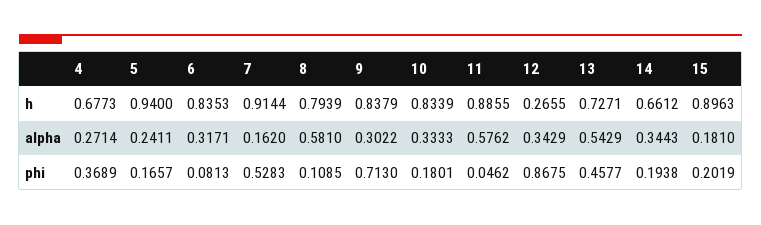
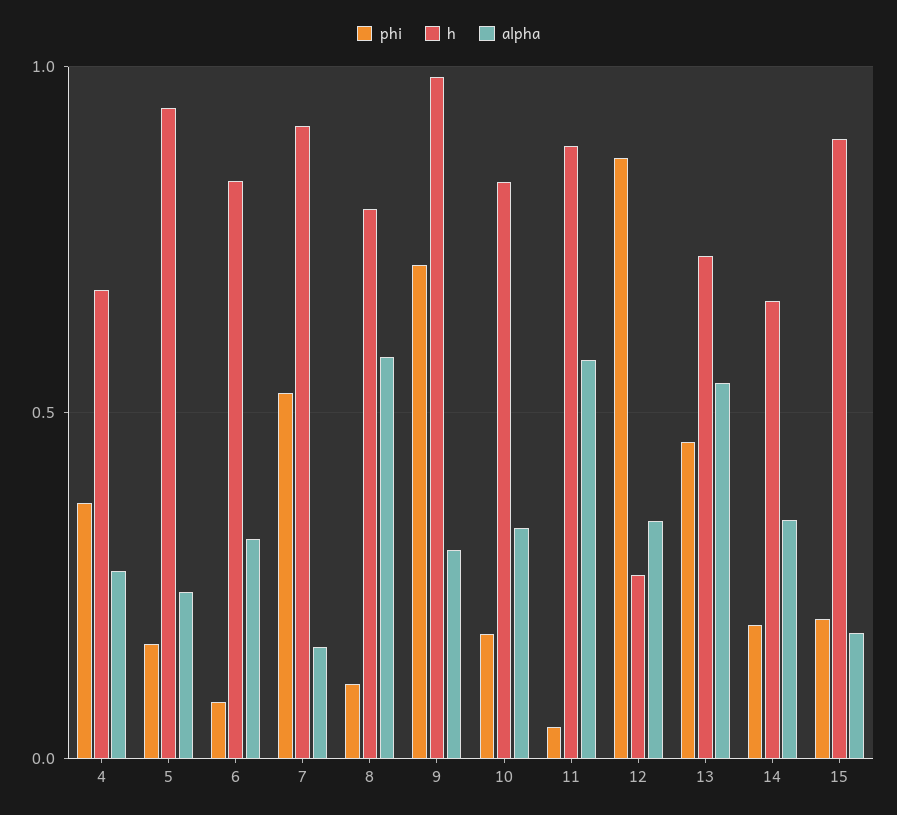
  {
    "h": {
      "4": 0.6773,
      "5": 0.94,
      "6": 0.8353,
      "7": 0.9144,
      "8": 0.7939,
-     "9": 0.8379,
+     "9": 1,
      "10": 0.8339,
      "11": 0.8855,
      "12": 0.2655,
      "13": 0.7271,
      "14": 0.6612,
      "15": 0.8963
    },
    "alpha": {
      "4": 0.2714,
      "5": 0.2411,
      "6": 0.3171,
      "7": 0.162,
      "8": 0.581,
      "9": 0.3022,
      "10": 0.3333,
      "11": 0.5762,
      "12": 0.3429,
      "13": 0.5429,
      "14": 0.3443,
      "15": 0.181
    },
    "phi": {
      "4": 0.3689,
      "5": 0.1657,
      "6": 0.0813,
      "7": 0.5283,
      "8": 0.1085,
      "9": 0.713,
      "10": 0.1801,
      "11": 0.0462,
      "12": 0.8675,
      "13": 0.4577,
      "14": 0.1938,
      "15": 0.2019
    }
  }

